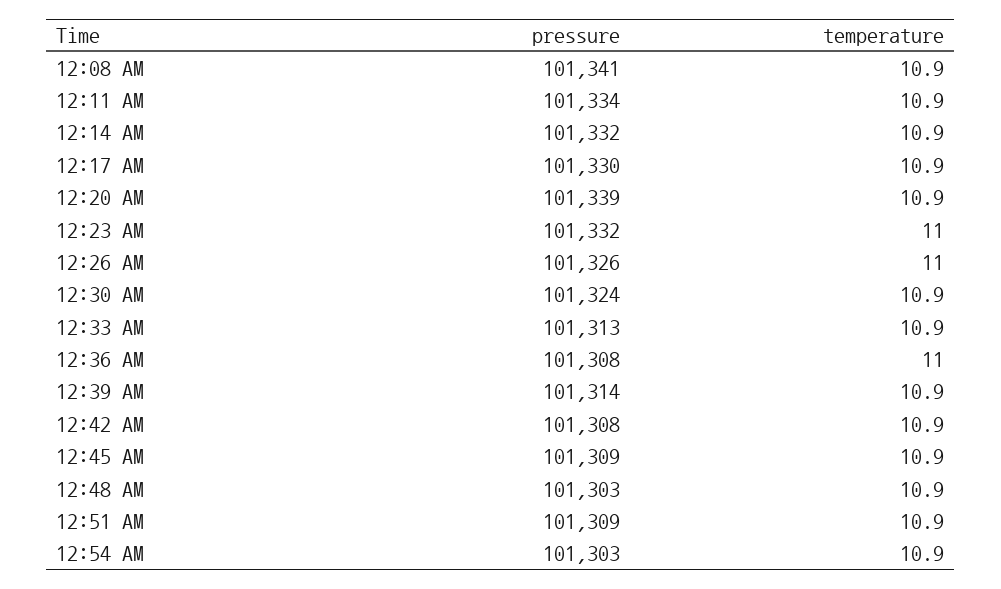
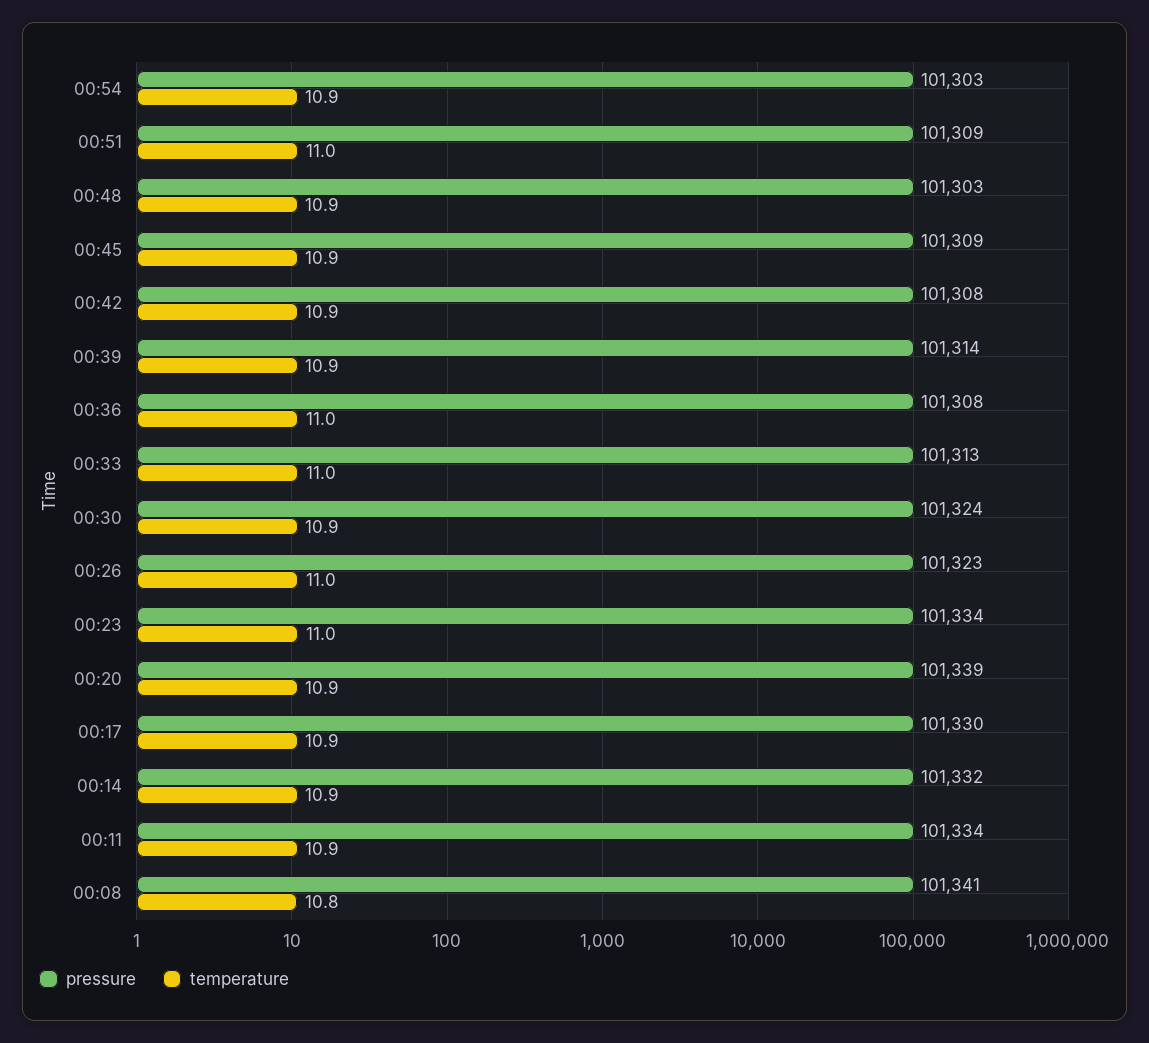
  {
    "pressure": {
      "12:08 AM": 101341,
      "12:11 AM": 101334,
      "12:14 AM": 101332,
      "12:17 AM": 101330,
      "12:20 AM": 101339,
-     "12:23 AM": 101332,
+     "12:23 AM": 101334,
-     "12:26 AM": 101326,
+     "12:26 AM": 101323,
      "12:30 AM": 101324,
      "12:33 AM": 101313,
      "12:36 AM": 101308,
      "12:39 AM": 101314,
      "12:42 AM": 101308,
      "12:45 AM": 101309,
      "12:48 AM": 101303,
      "12:51 AM": 101309,
      "12:54 AM": 101303
    },
    "temperature": {
-     "12:08 AM": 10.9,
+     "12:08 AM": 10.8,
      "12:11 AM": 10.9,
      "12:14 AM": 10.9,
      "12:17 AM": 10.9,
      "12:20 AM": 10.9,
      "12:23 AM": 11,
      "12:26 AM": 11,
      "12:30 AM": 10.9,
-     "12:33 AM": 10.9,
+     "12:33 AM": 11,
      "12:36 AM": 11,
      "12:39 AM": 10.9,
      "12:42 AM": 10.9,
      "12:45 AM": 10.9,
      "12:48 AM": 10.9,
-     "12:51 AM": 10.9,
+     "12:51 AM": 11,
      "12:54 AM": 10.9
    }
  }

